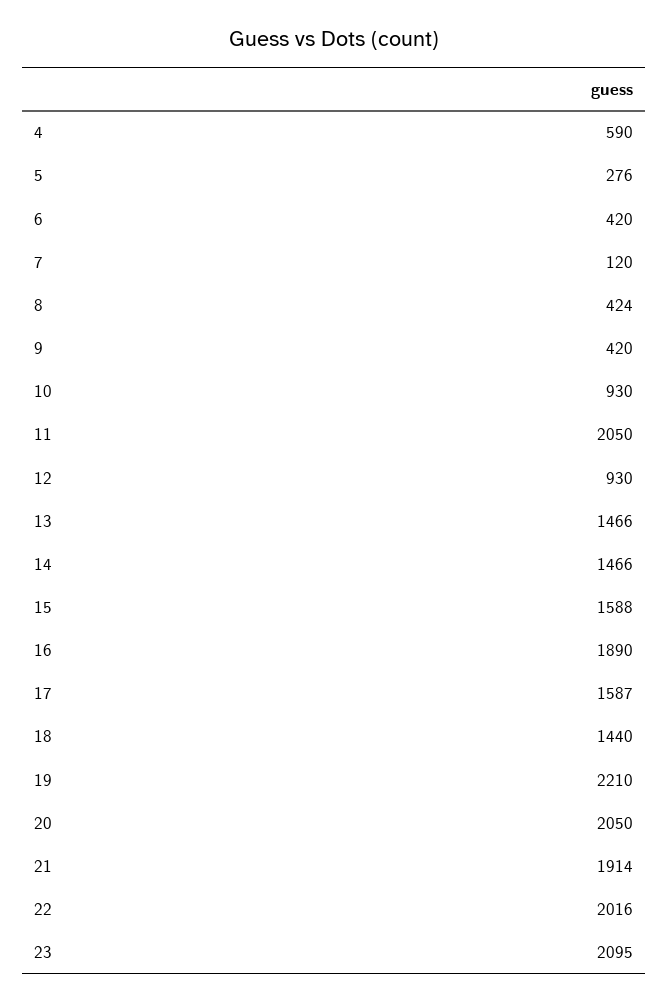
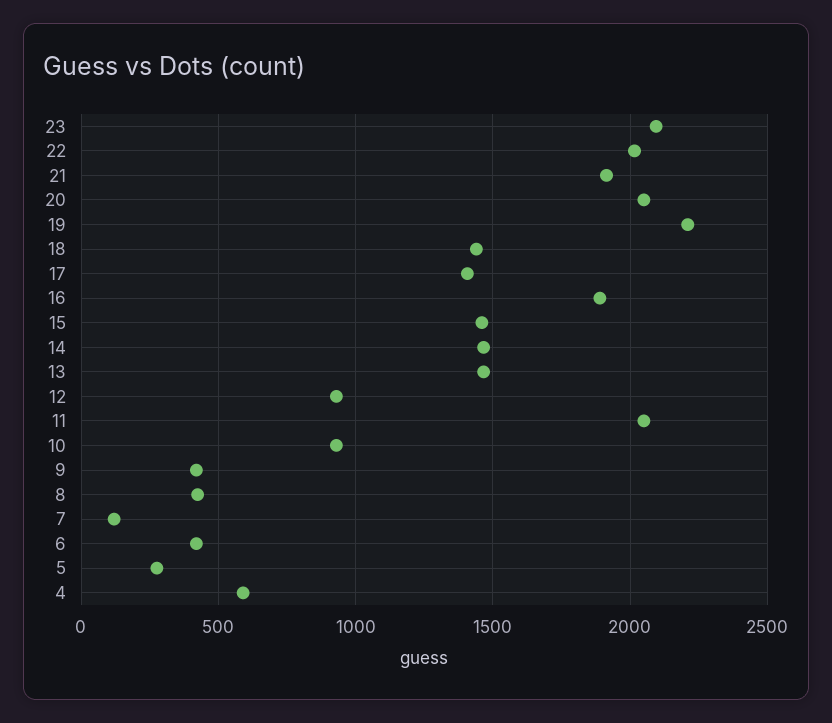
  {
    "4": 590,
    "5": 276,
    "6": 420,
    "7": 120,
    "8": 424,
    "9": 420,
    "10": 930,
    "11": 2050,
    "12": 930,
    "13": 1466,
    "14": 1466,
-   "15": 1588,
+   "15": 1450,
    "16": 1890,
-   "17": 1587,
+   "17": 1400,
    "18": 1440,
    "19": 2210,
    "20": 2050,
    "21": 1914,
    "22": 2016,
    "23": 2095
  }

